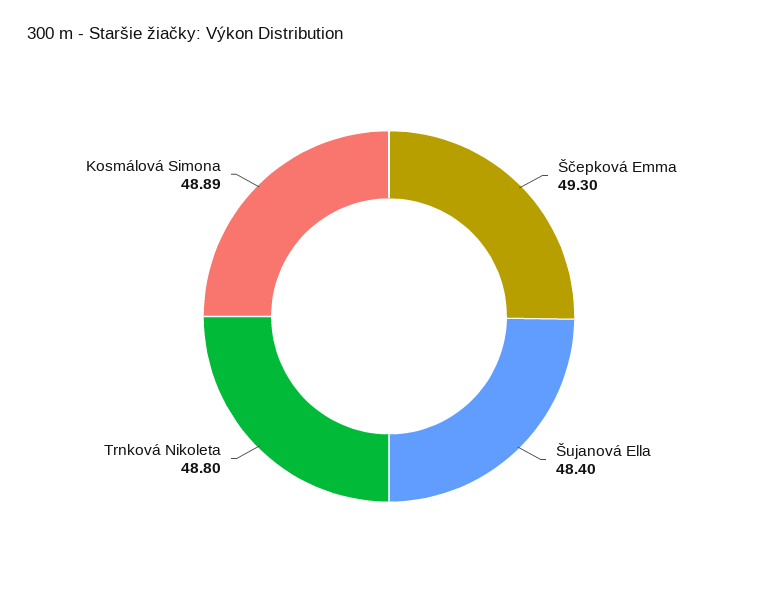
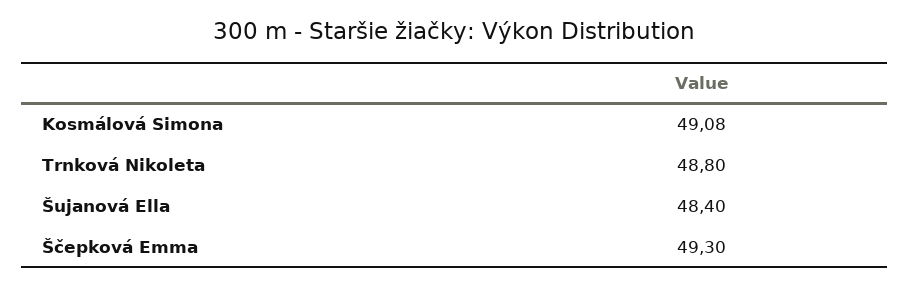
  {
    "Ščepková Emma": 49.3,
    "Šujanová Ella": 48.4,
    "Trnková Nikoleta": 48.8,
-   "Kosmálová Simona": 48.89
+   "Kosmálová Simona": 49.08
  }

